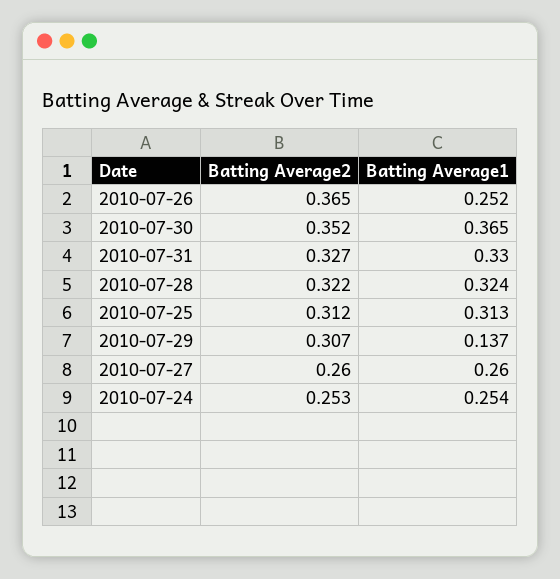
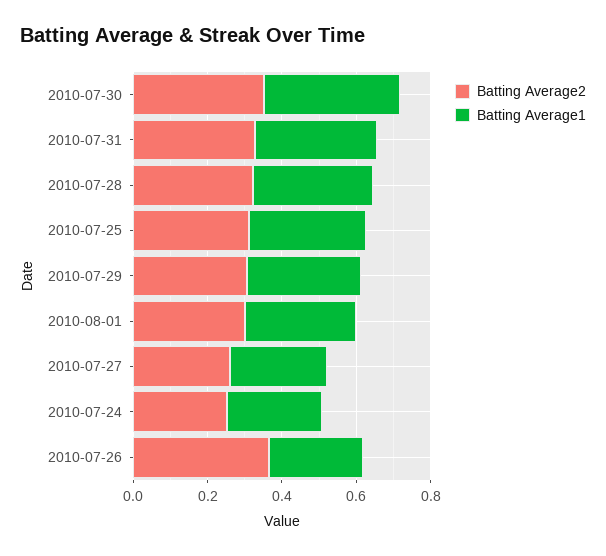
  {
    "Batting Average2": {
      "2010-07-26": 0.365,
      "2010-07-30": 0.352,
      "2010-07-31": 0.327,
      "2010-07-28": 0.322,
      "2010-07-25": 0.312,
      "2010-07-29": 0.307,
      "2010-07-27": 0.26,
-     "2010-07-24": 0.253
+     "2010-07-24": 0.253,
+     "2010-08-01": 0.3
    },
    "Batting Average1": {
      "2010-07-26": 0.252,
      "2010-07-30": 0.365,
      "2010-07-31": 0.33,
      "2010-07-28": 0.324,
      "2010-07-25": 0.313,
-     "2010-07-29": 0.137,
+     "2010-07-29": 0.3,
      "2010-07-27": 0.26,
-     "2010-07-24": 0.254
+     "2010-07-24": 0.254,
+     "2010-08-01": 0.3
    }
  }

